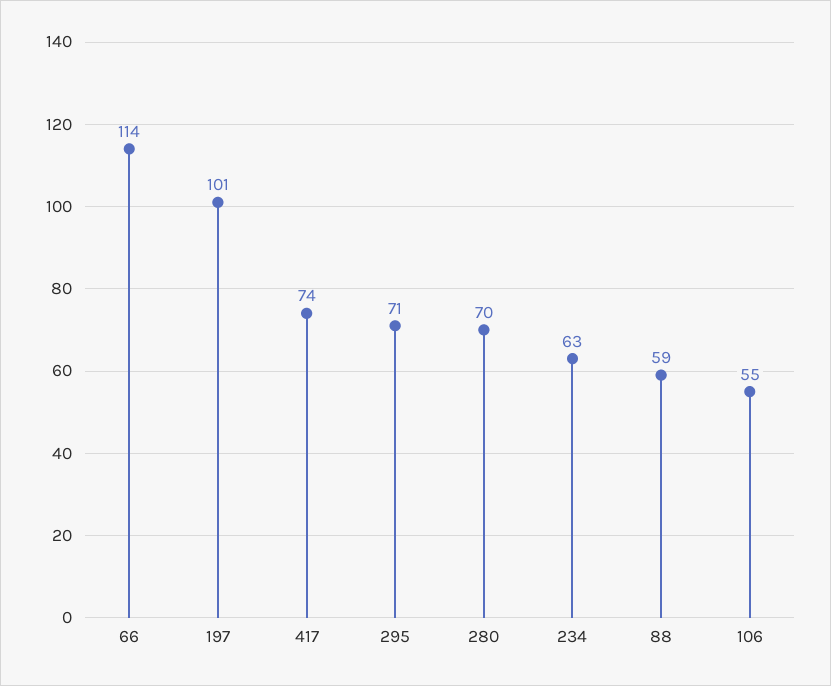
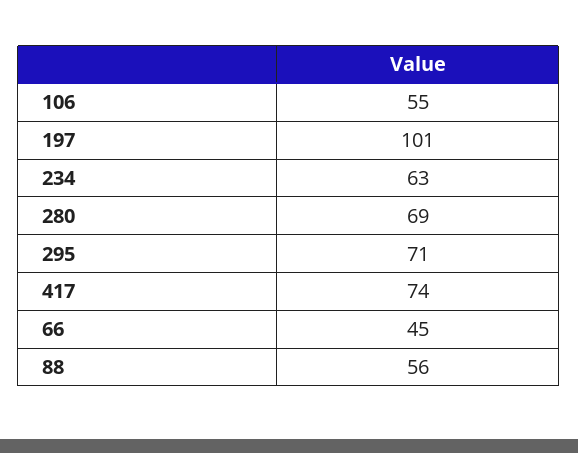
  {
-   "66": 114,
+   "66": 45,
    "197": 101,
    "417": 74,
    "295": 71,
-   "280": 70,
+   "280": 69,
    "234": 63,
-   "88": 59,
+   "88": 56,
    "106": 55
  }

